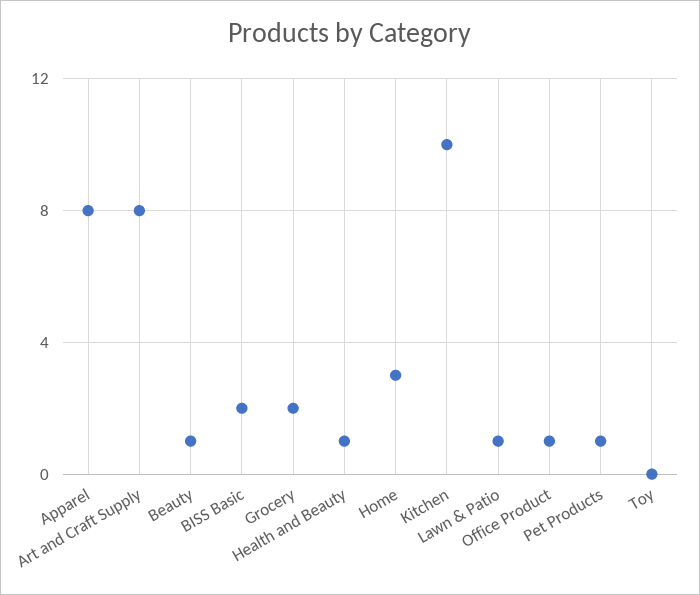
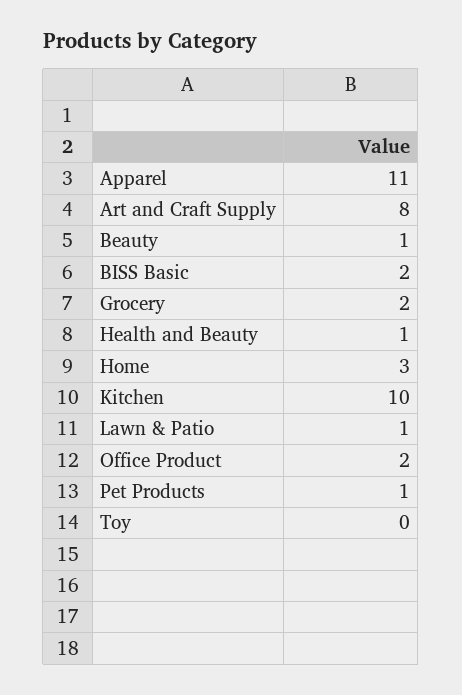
  {
-   "Apparel": 8,
+   "Apparel": 11,
    "Art and Craft Supply": 8,
    "Beauty": 1,
    "BISS Basic": 2,
    "Grocery": 2,
    "Health and Beauty": 1,
    "Home": 3,
    "Kitchen": 10,
    "Lawn & Patio": 1,
-   "Office Product": 1,
+   "Office Product": 2,
    "Pet Products": 1,
    "Toy": 0
  }

